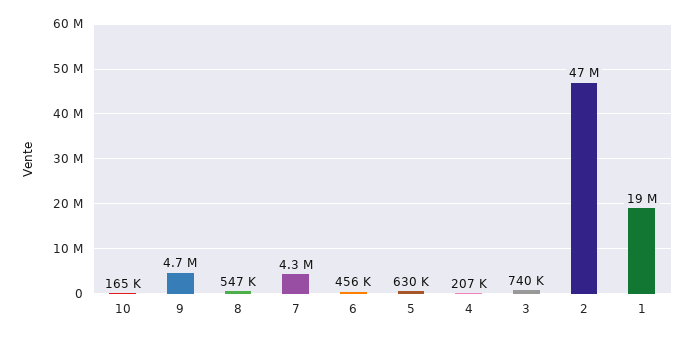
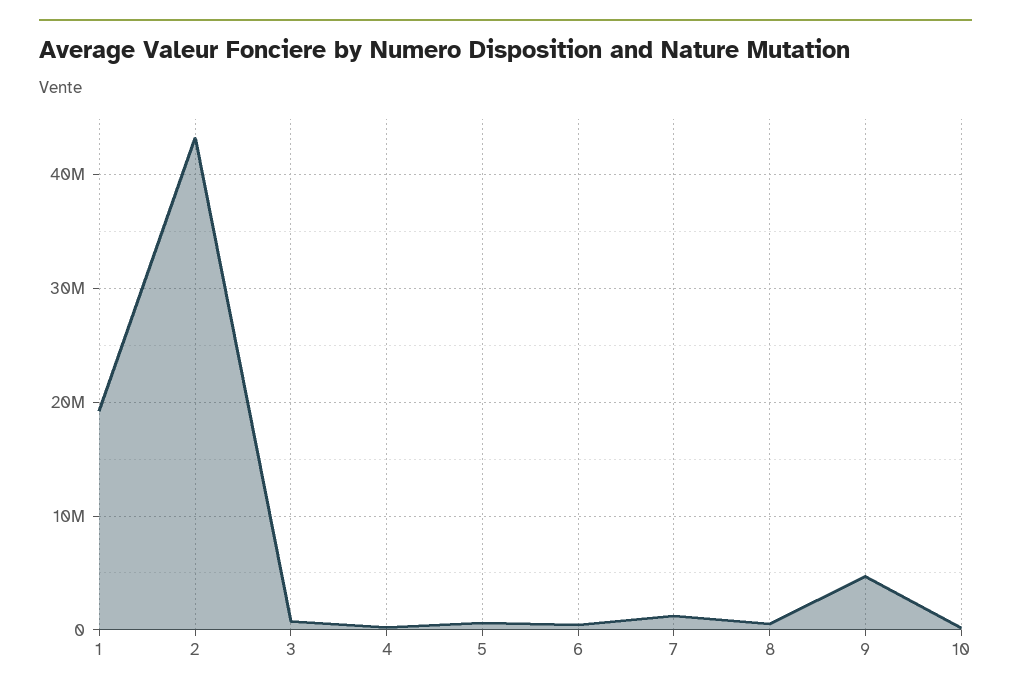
  {
    "10": 165000,
    "9": 4700000,
    "8": 547000,
-   "7": 4300000,
+   "7": 1000000,
    "6": 456000,
    "5": 630000,
    "4": 207000,
    "3": 740000,
-   "2": 47000000,
+   "2": 43000000,
    "1": 19000000
  }

